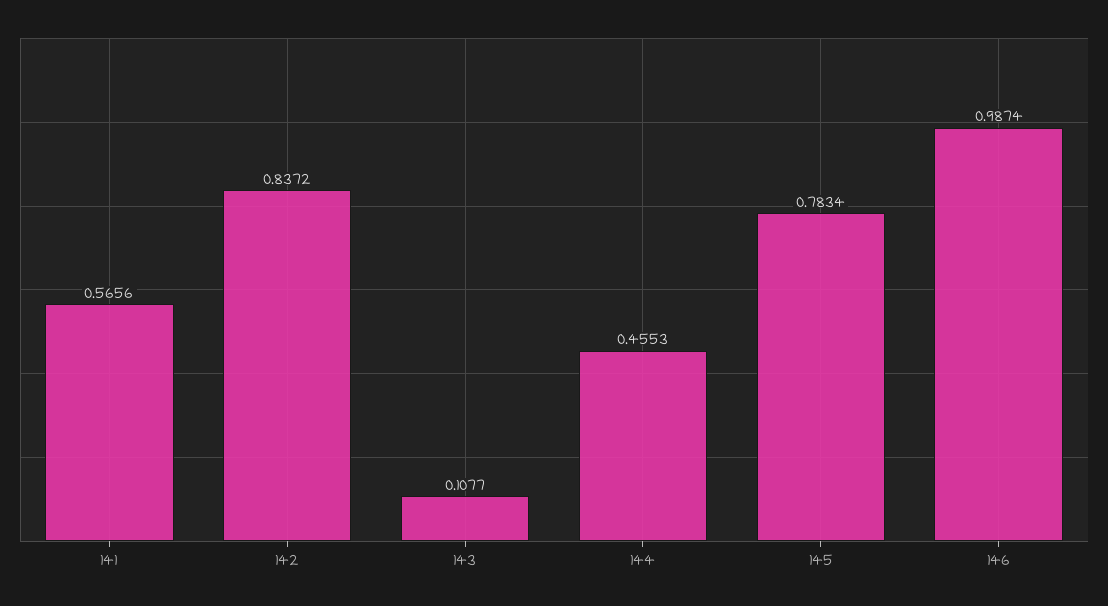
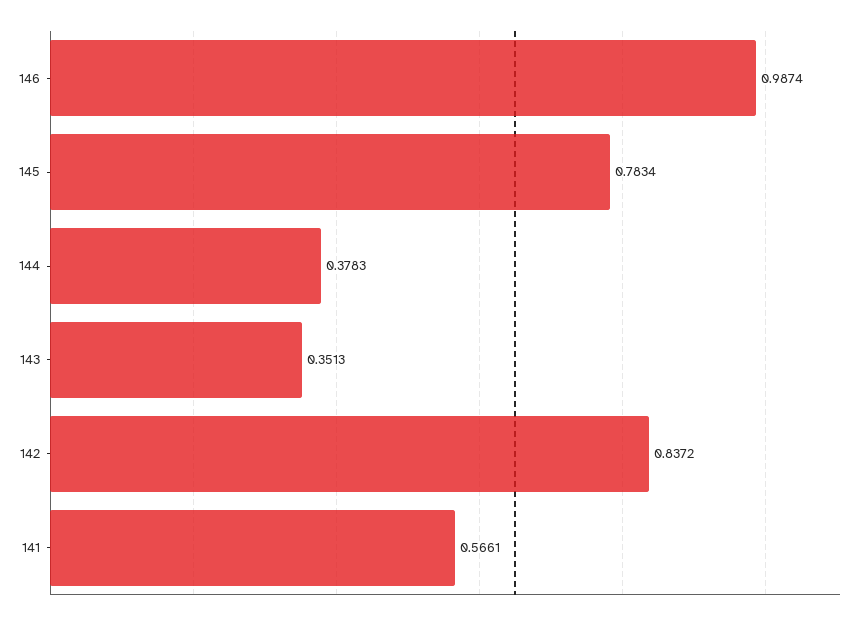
  {
-   "141": 0.5656,
+   "141": 0.5661,
    "142": 0.8372,
-   "143": 0.1077,
+   "143": 0.3513,
-   "144": 0.4553,
+   "144": 0.3783,
    "145": 0.7834,
    "146": 0.9874
  }

